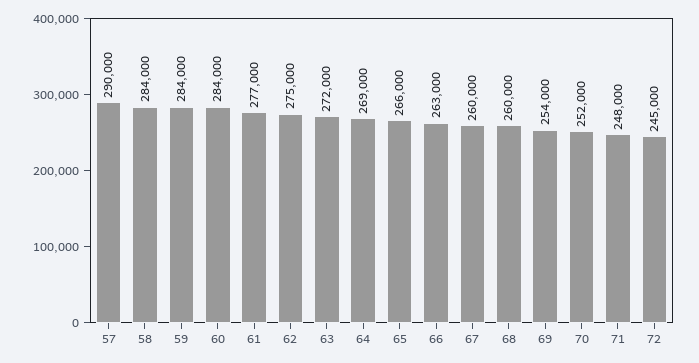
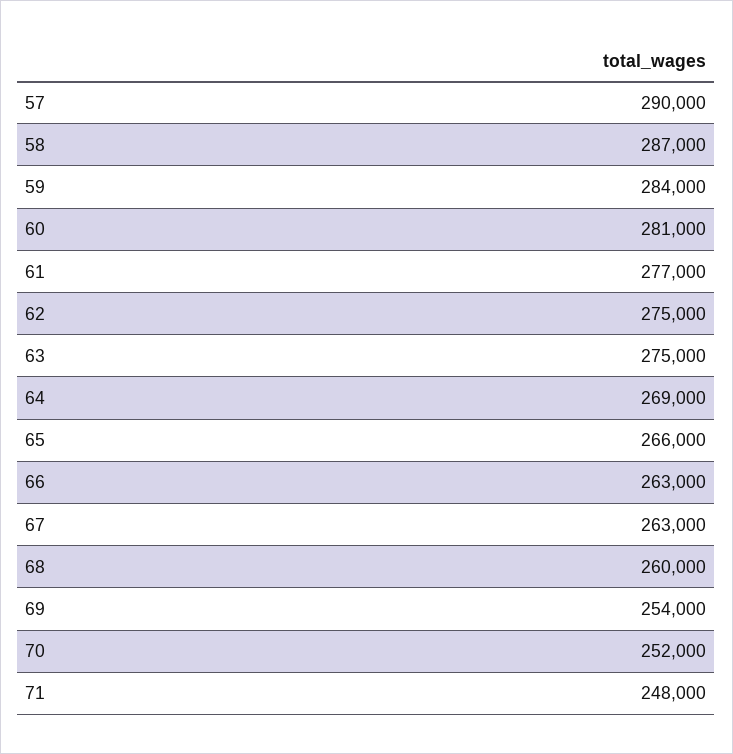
  {
    "57": 290000,
-   "58": 284000,
+   "58": 287000,
    "59": 284000,
-   "60": 284000,
+   "60": 281000,
    "61": 277000,
    "62": 275000,
-   "63": 272000,
+   "63": 275000,
    "64": 269000,
    "65": 266000,
    "66": 263000,
-   "67": 260000,
+   "67": 263000,
    "68": 260000,
    "69": 254000,
    "70": 252000,
-   "71": 248000,
+   "71": 248000
-   "72": 245000
  }

